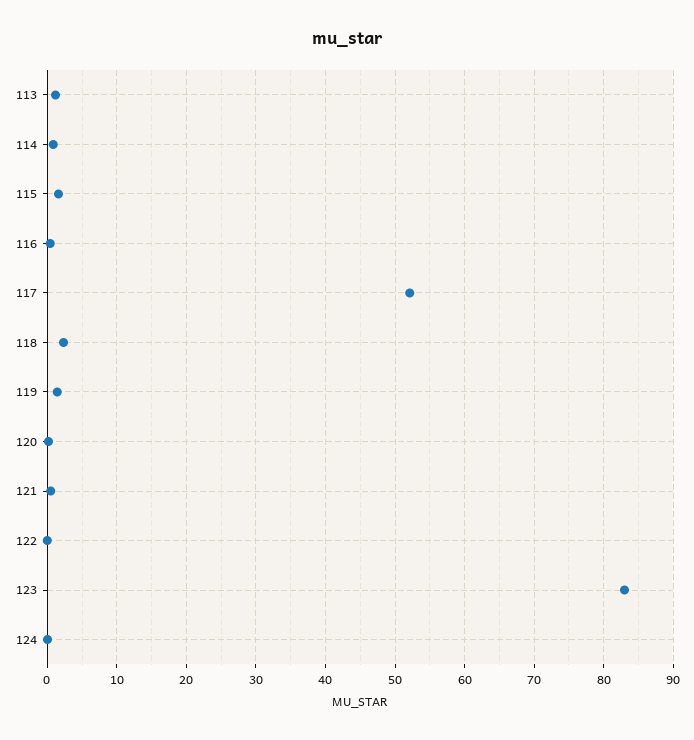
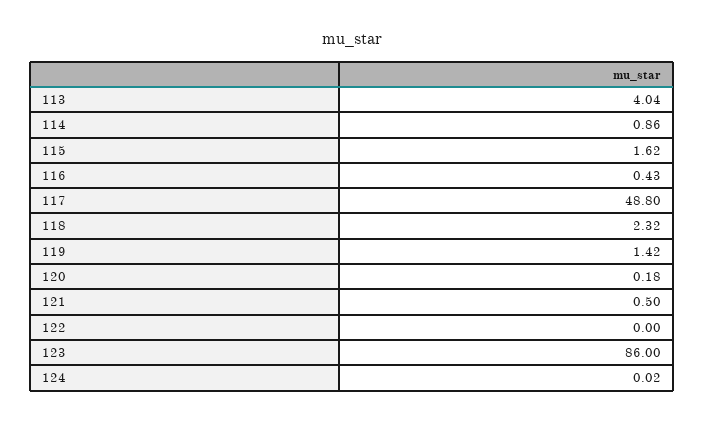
  {
-   "113": 1,
+   "113": 4.04,
    "114": 0.86,
    "115": 1.62,
    "116": 0.43,
-   "117": 52,
+   "117": 48.8,
    "118": 2.32,
    "119": 1.42,
    "120": 0.18,
    "121": 0.5,
    "122": 0,
-   "123": 83,
+   "123": 86,
    "124": 0.02
  }

